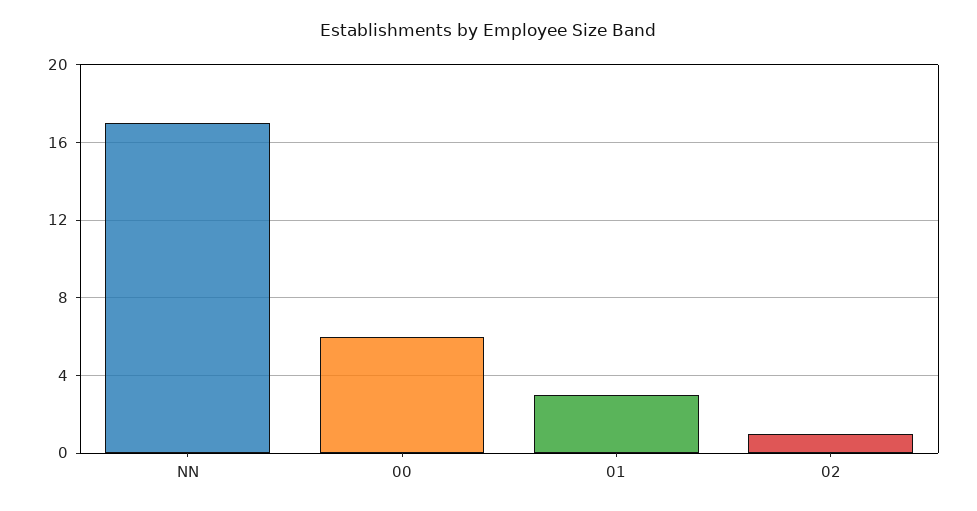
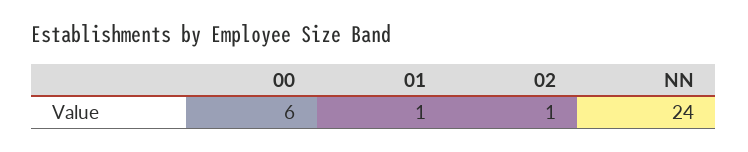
  {
-   "NN": 17,
+   "NN": 24,
    "00": 6,
-   "01": 3,
+   "01": 1,
    "02": 1
  }

